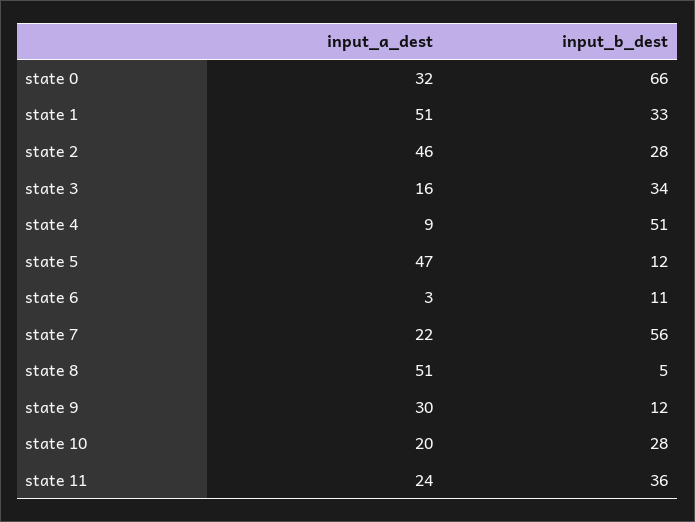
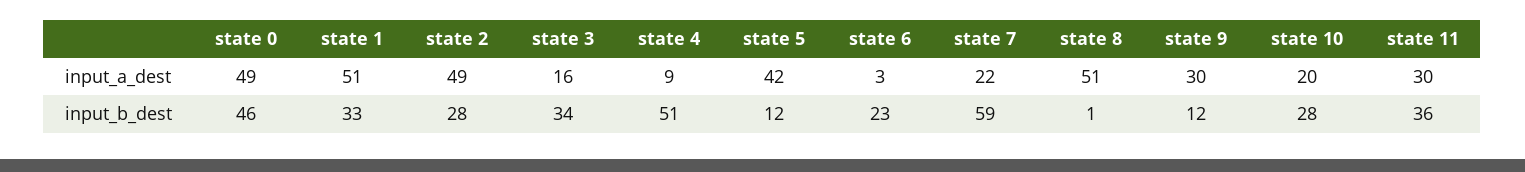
  {
    "input_a_dest": {
-     "state 0": 32,
+     "state 0": 49,
      "state 1": 51,
-     "state 2": 46,
+     "state 2": 49,
      "state 3": 16,
      "state 4": 9,
-     "state 5": 47,
+     "state 5": 42,
      "state 6": 3,
      "state 7": 22,
      "state 8": 51,
      "state 9": 30,
      "state 10": 20,
-     "state 11": 24
+     "state 11": 30
    },
    "input_b_dest": {
-     "state 0": 66,
+     "state 0": 46,
      "state 1": 33,
      "state 2": 28,
      "state 3": 34,
      "state 4": 51,
      "state 5": 12,
-     "state 6": 11,
+     "state 6": 23,
-     "state 7": 56,
+     "state 7": 59,
-     "state 8": 5,
+     "state 8": 1,
      "state 9": 12,
      "state 10": 28,
      "state 11": 36
    }
  }

